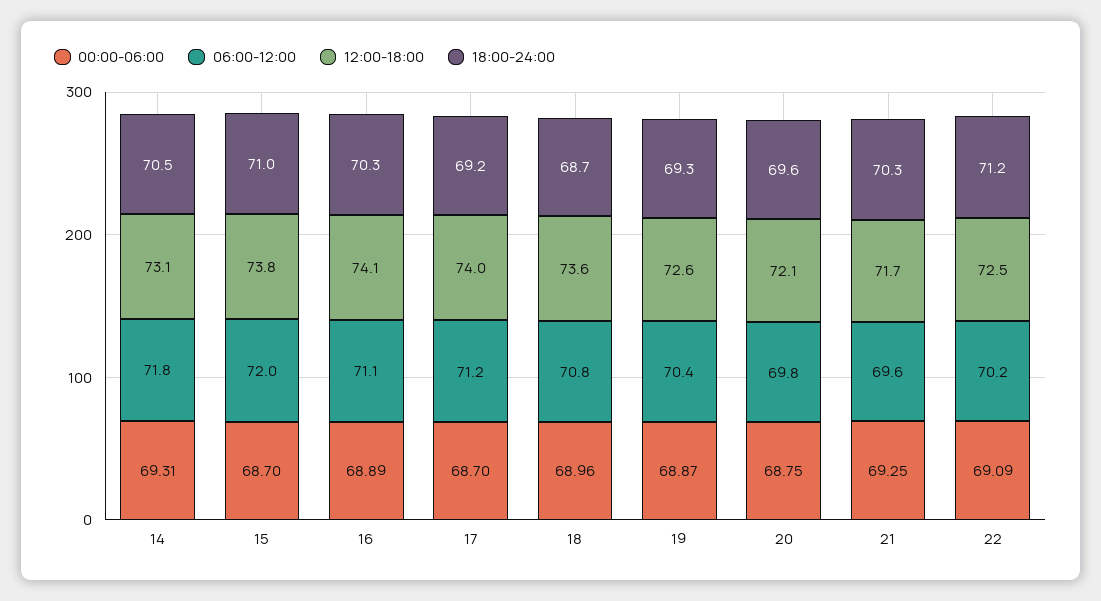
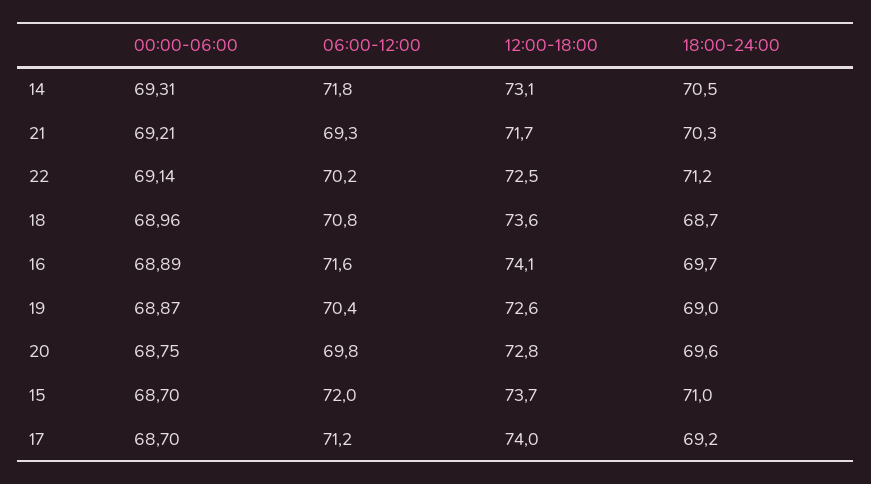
  {
    "00:00-06:00": {
      "14": 69.31,
      "15": 68.7,
      "16": 68.89,
      "17": 68.7,
      "18": 68.96,
      "19": 68.87,
      "20": 68.75,
-     "21": 69.25,
+     "21": 69.21,
-     "22": 69.09
+     "22": 69.14
    },
    "06:00-12:00": {
      "14": 71.8,
      "15": 72,
-     "16": 71.1,
+     "16": 71.6,
      "17": 71.2,
      "18": 70.8,
      "19": 70.4,
      "20": 69.8,
-     "21": 69.6,
+     "21": 69.3,
      "22": 70.2
    },
    "12:00-18:00": {
      "14": 73.1,
-     "15": 73.8,
+     "15": 73.7,
      "16": 74.1,
      "17": 74,
      "18": 73.6,
      "19": 72.6,
-     "20": 72.1,
+     "20": 72.8,
      "21": 71.7,
      "22": 72.5
    },
    "18:00-24:00": {
      "14": 70.5,
      "15": 71,
-     "16": 70.3,
+     "16": 69.7,
      "17": 69.2,
      "18": 68.7,
-     "19": 69.3,
+     "19": 69,
      "20": 69.6,
      "21": 70.3,
      "22": 71.2
    }
  }

